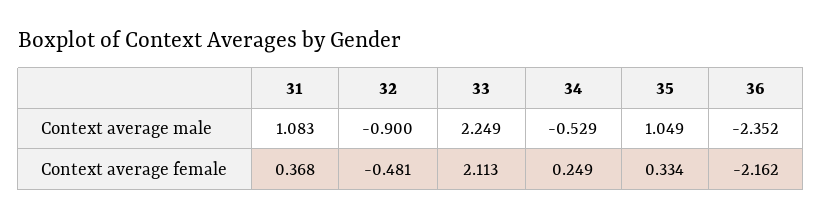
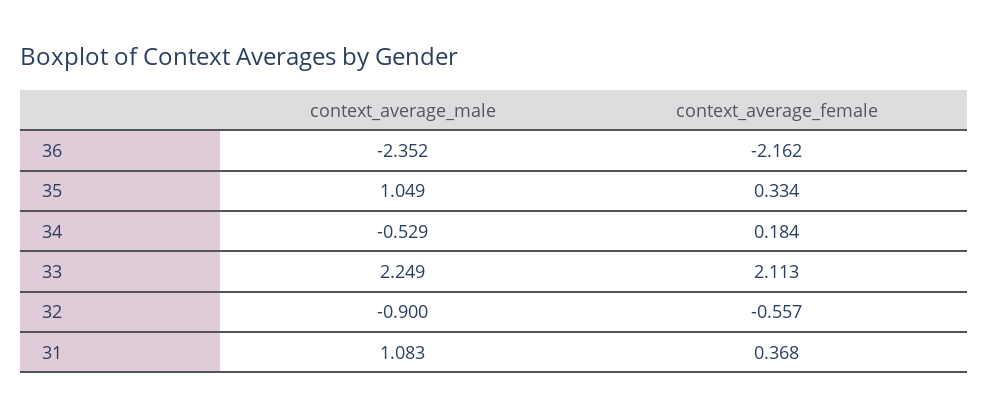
  {
    "31": {
      "Context average male": 1.083,
      "Context average female": 0.368
    },
    "32": {
      "Context average male": -0.9,
-     "Context average female": -0.481
+     "Context average female": -0.557
    },
    "33": {
      "Context average male": 2.249,
      "Context average female": 2.113
    },
    "34": {
      "Context average male": -0.529,
-     "Context average female": 0.249
+     "Context average female": 0.184
    },
    "35": {
      "Context average male": 1.049,
      "Context average female": 0.334
    },
    "36": {
      "Context average male": -2.352,
      "Context average female": -2.162
    }
  }

